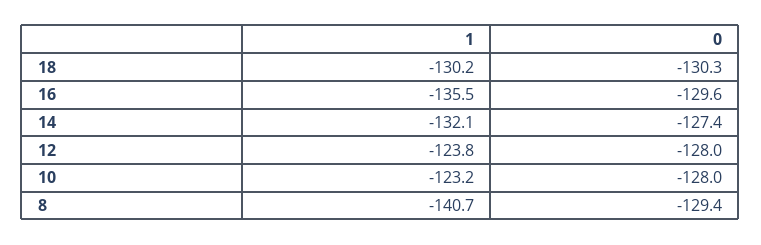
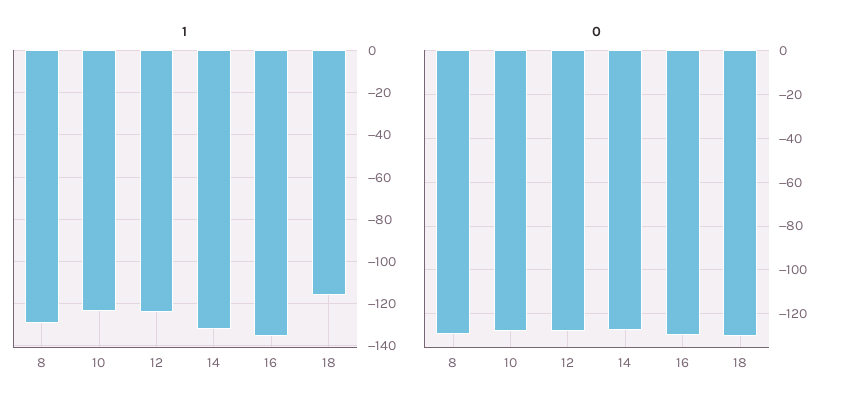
  {
    "1": {
-     "18": -130.2,
+     "18": -115,
      "16": -135.5,
      "14": -132.1,
      "12": -123.8,
      "10": -123.2,
-     "8": -140.7
+     "8": -130
    },
    "0": {
      "18": -130.3,
      "16": -129.6,
      "14": -127.4,
      "12": -128,
      "10": -128,
      "8": -129.4
    }
  }

